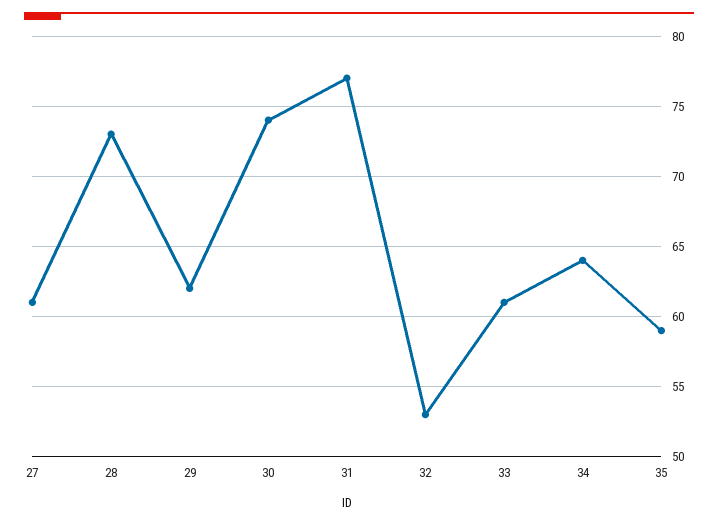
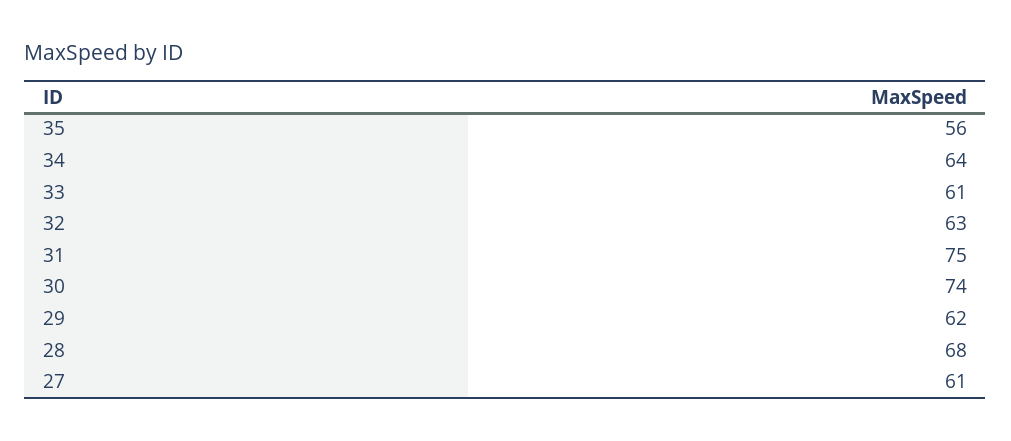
  {
    "27": 61,
-   "28": 73,
+   "28": 68,
    "29": 62,
    "30": 74,
-   "31": 77,
+   "31": 75,
-   "32": 53,
+   "32": 63,
    "33": 61,
    "34": 64,
-   "35": 59
+   "35": 56
  }

